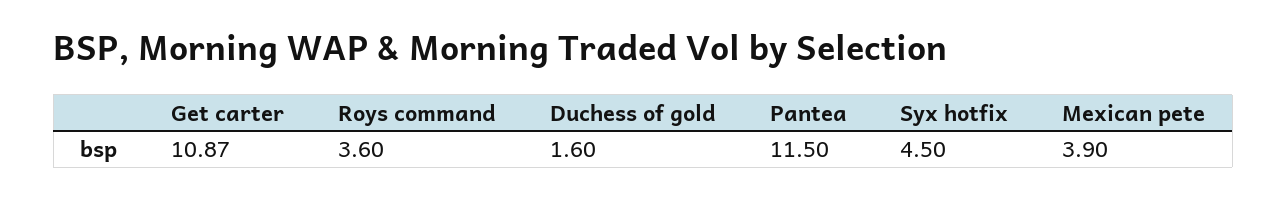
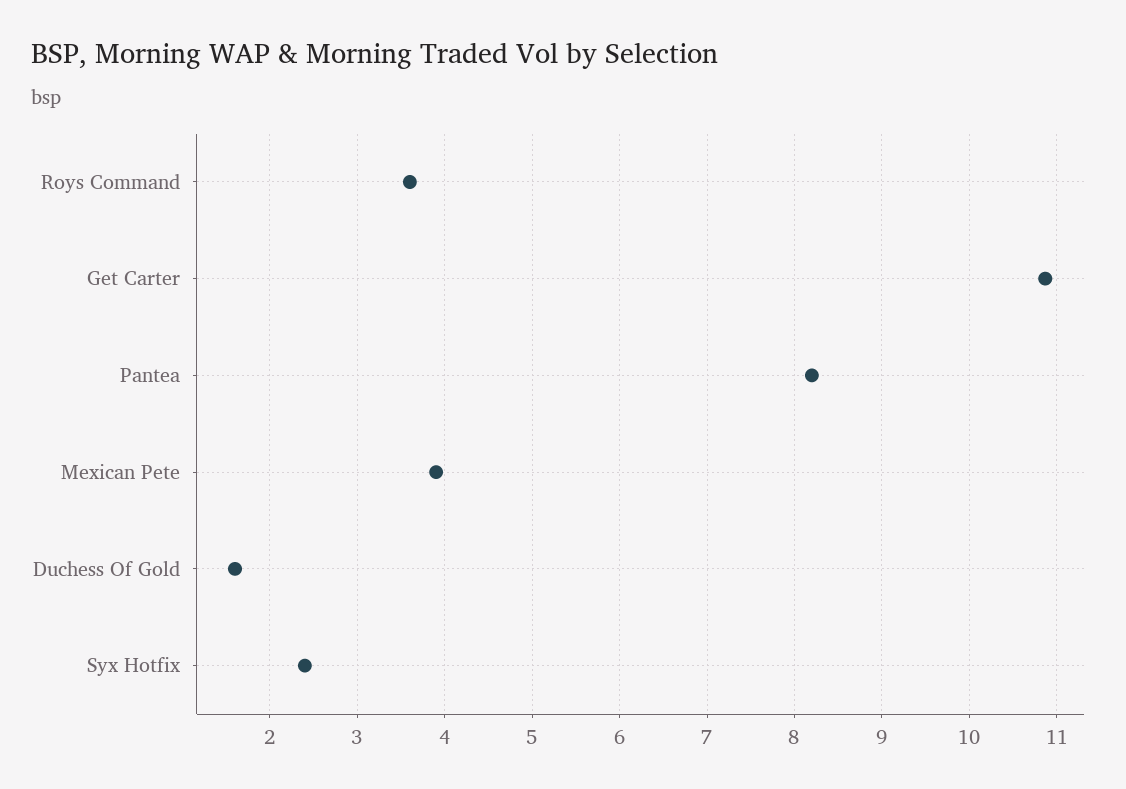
  {
    "Get carter": 10.87,
    "Roys command": 3.6,
    "Duchess of gold": 1.6,
-   "Pantea": 11.5,
+   "Pantea": 8.2,
-   "Syx hotfix": 4.5,
+   "Syx hotfix": 2.4,
    "Mexican pete": 3.9
  }

